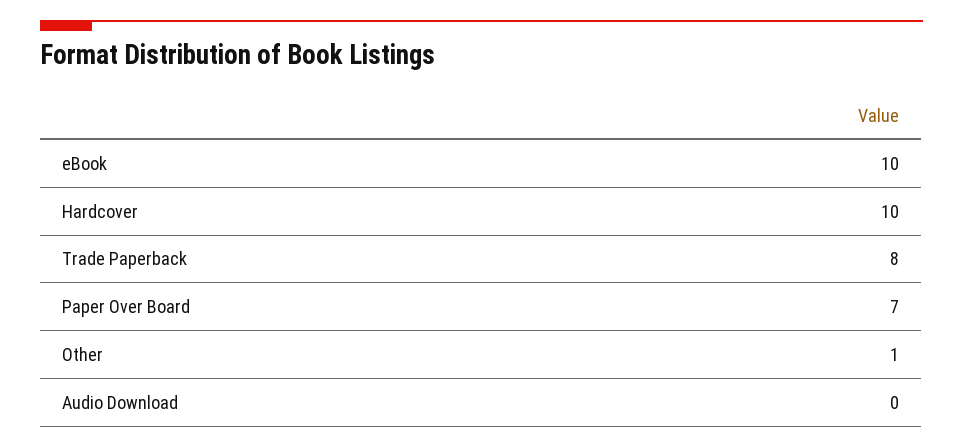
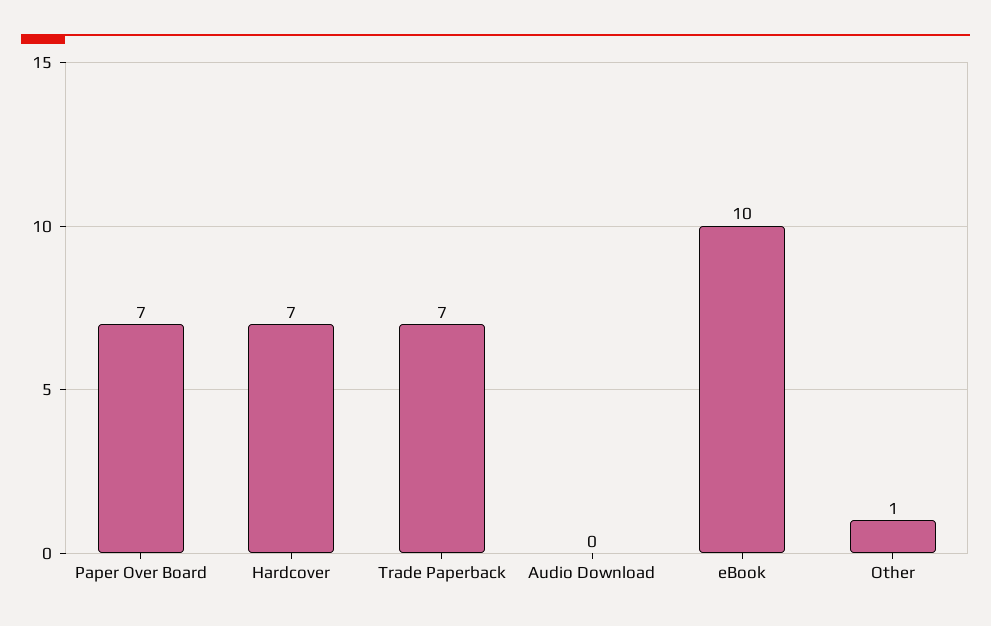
  {
    "eBook": 10,
-   "Hardcover": 10,
+   "Hardcover": 7,
-   "Trade Paperback": 8,
+   "Trade Paperback": 7,
    "Paper Over Board": 7,
    "Other": 1,
    "Audio Download": 0
  }

